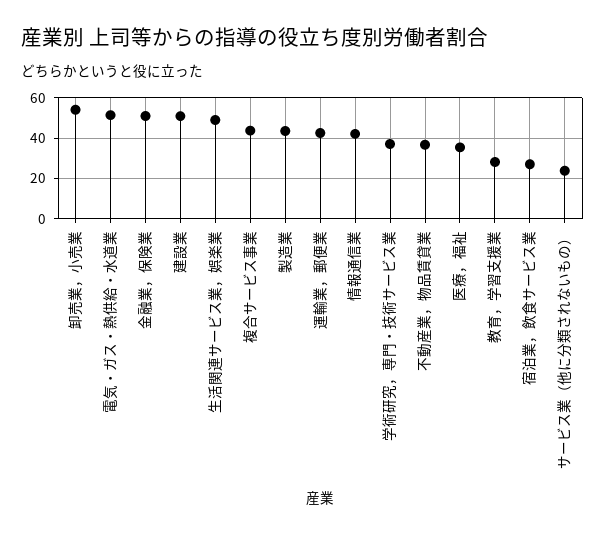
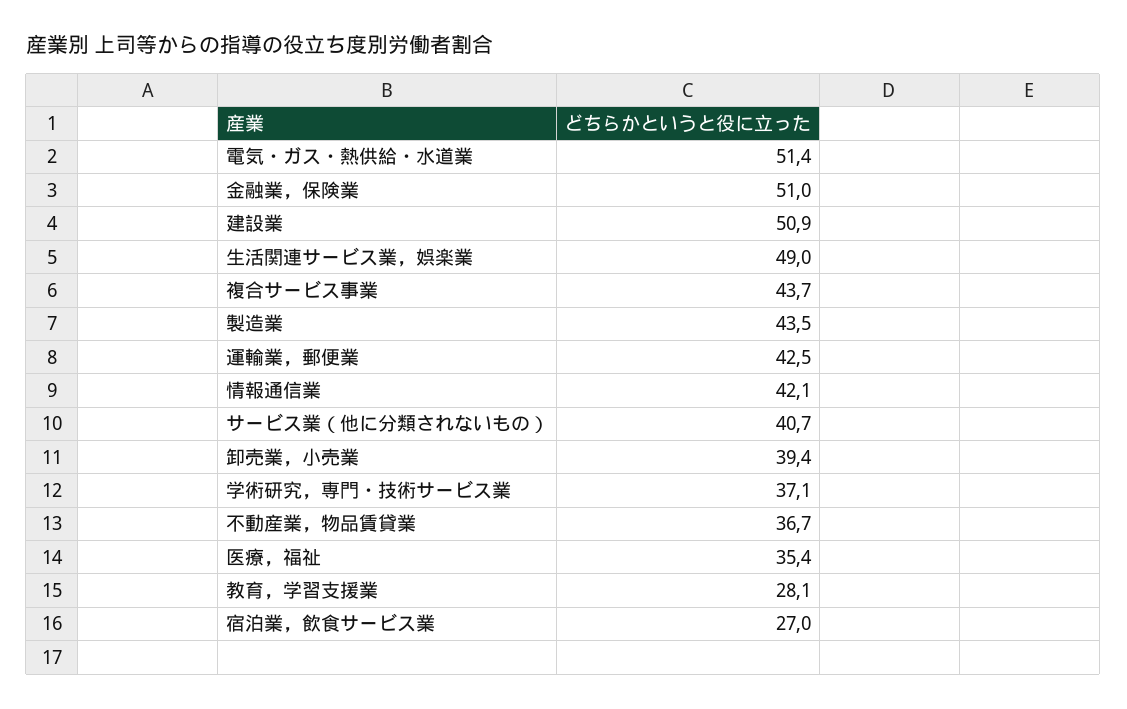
  {
-   "卸売業，小売業": 55,
+   "卸売業，小売業": 39.4,
    "電気・ガス・熱供給・水道業": 51.4,
    "金融業，保険業": 51,
    "建設業": 50.9,
    "生活関連サービス業，娯楽業": 49,
    "複合サービス事業": 43.7,
    "製造業": 43.5,
    "運輸業，郵便業": 42.5,
    "情報通信業": 42.1,
    "学術研究，専門・技術サービス業": 37.1,
    "不動産業，物品賃貸業": 36.7,
    "医療，福祉": 35.4,
    "教育，学習支援業": 28.1,
    "宿泊業，飲食サービス業": 27,
-   "サービス業（他に分類されないもの）": 25
+   "サービス業（他に分類されないもの）": 40.7
  }

